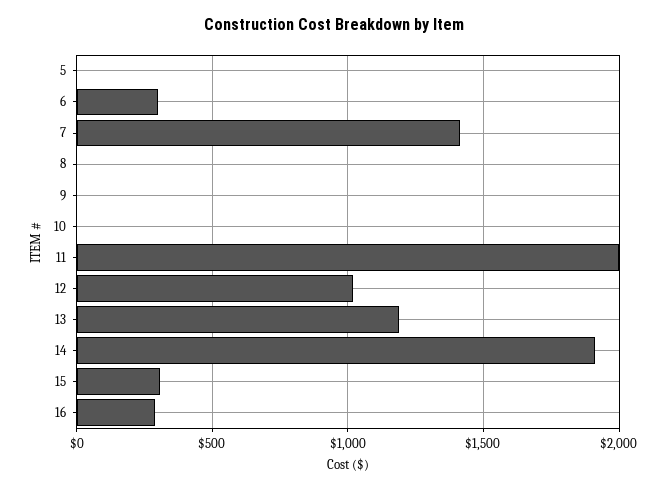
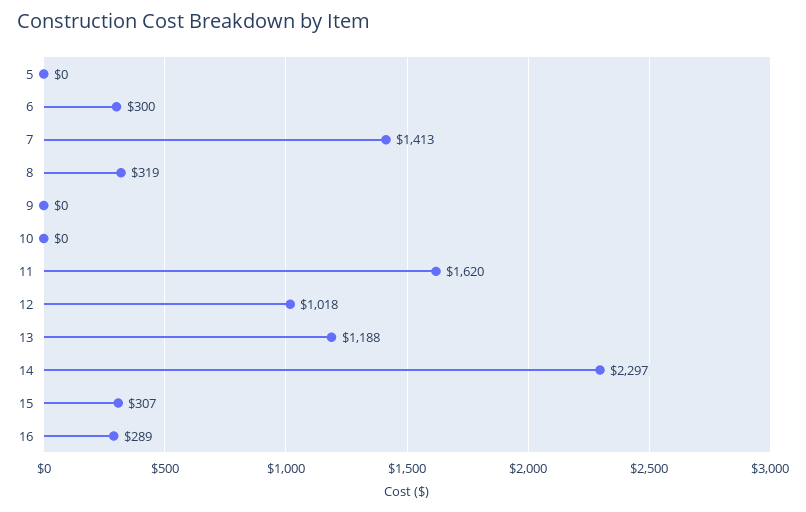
  {
    "5": 0,
    "6": 300,
    "7": 1413,
-   "8": 0,
+   "8": 319,
    "9": 0,
    "10": 0,
-   "11": 2000,
+   "11": 1620,
    "12": 1018,
    "13": 1188,
-   "14": 1900,
+   "14": 2297,
    "15": 307,
    "16": 289
  }

